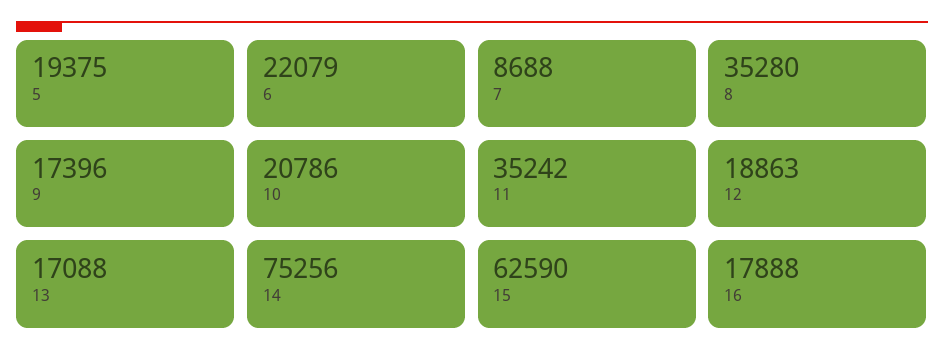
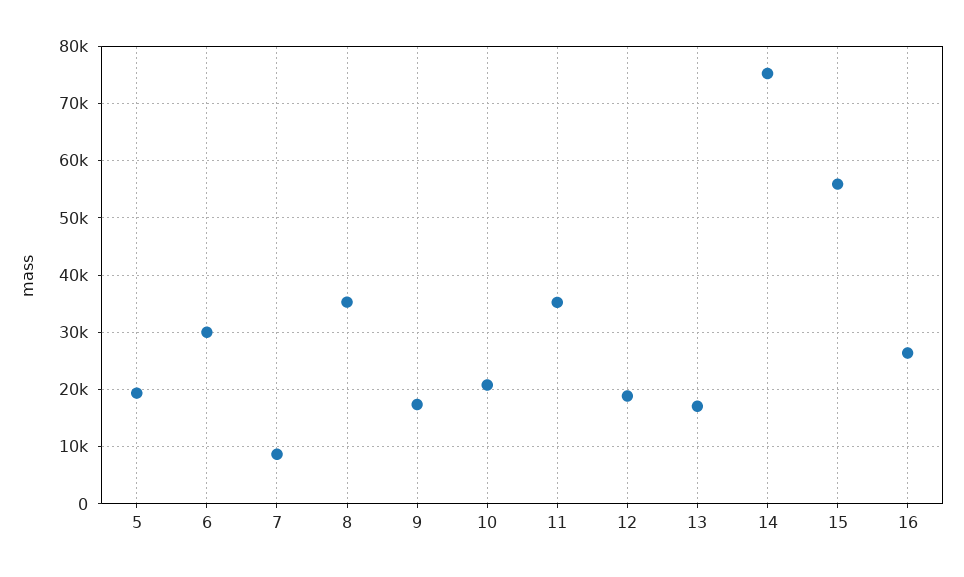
  {
    "5": 19375,
-   "6": 22079,
+   "6": 30000,
    "7": 8688,
    "8": 35280,
    "9": 17396,
    "10": 20786,
    "11": 35242,
    "12": 18863,
    "13": 17088,
    "14": 75256,
-   "15": 62590,
+   "15": 56000,
-   "16": 17888
+   "16": 26000
  }

